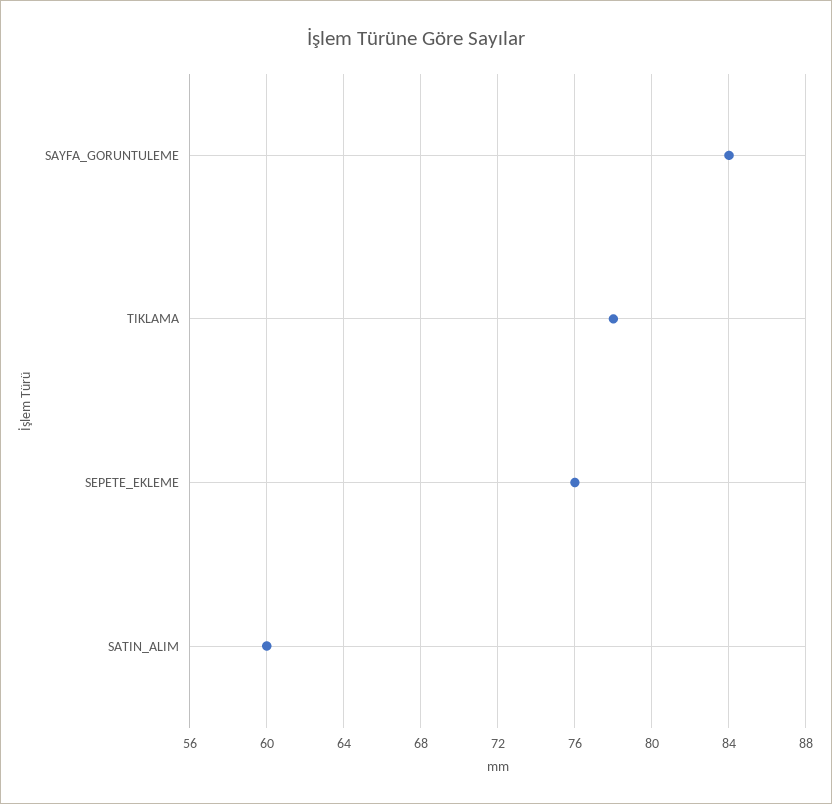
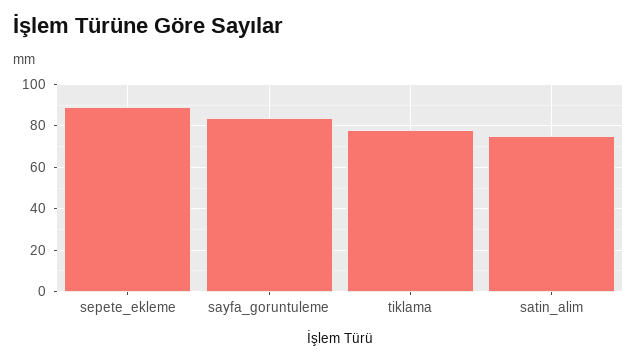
  {
    "SAYFA_GORUNTULEME": 84,
    "TIKLAMA": 78,
-   "SEPETE_EKLEME": 76,
+   "SEPETE_EKLEME": 90,
-   "SATIN_ALIM": 60
+   "SATIN_ALIM": 75
  }

